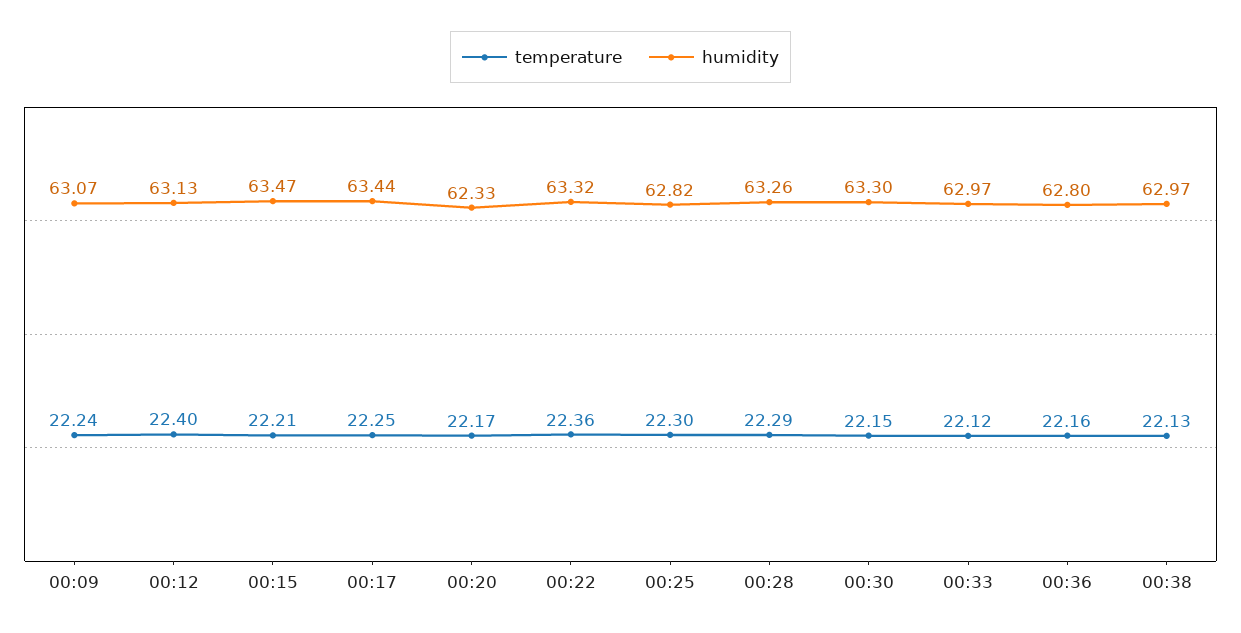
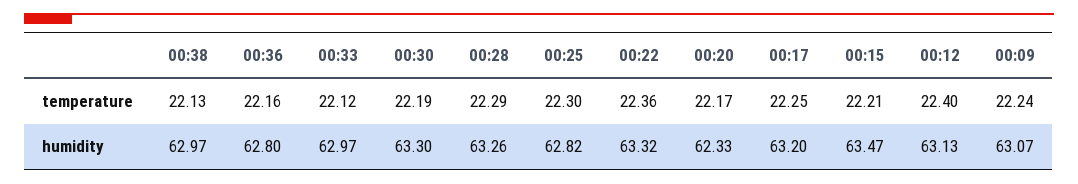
  {
    "temperature": {
      "00:09": 22.24,
      "00:12": 22.4,
      "00:15": 22.21,
      "00:17": 22.25,
      "00:20": 22.17,
      "00:22": 22.36,
      "00:25": 22.3,
      "00:28": 22.29,
-     "00:30": 22.15,
+     "00:30": 22.19,
      "00:33": 22.12,
      "00:36": 22.16,
      "00:38": 22.13
    },
    "humidity": {
      "00:09": 63.07,
      "00:12": 63.13,
      "00:15": 63.47,
-     "00:17": 63.44,
+     "00:17": 63.2,
      "00:20": 62.33,
      "00:22": 63.32,
      "00:25": 62.82,
      "00:28": 63.26,
      "00:30": 63.3,
      "00:33": 62.97,
      "00:36": 62.8,
      "00:38": 62.97
    }
  }

